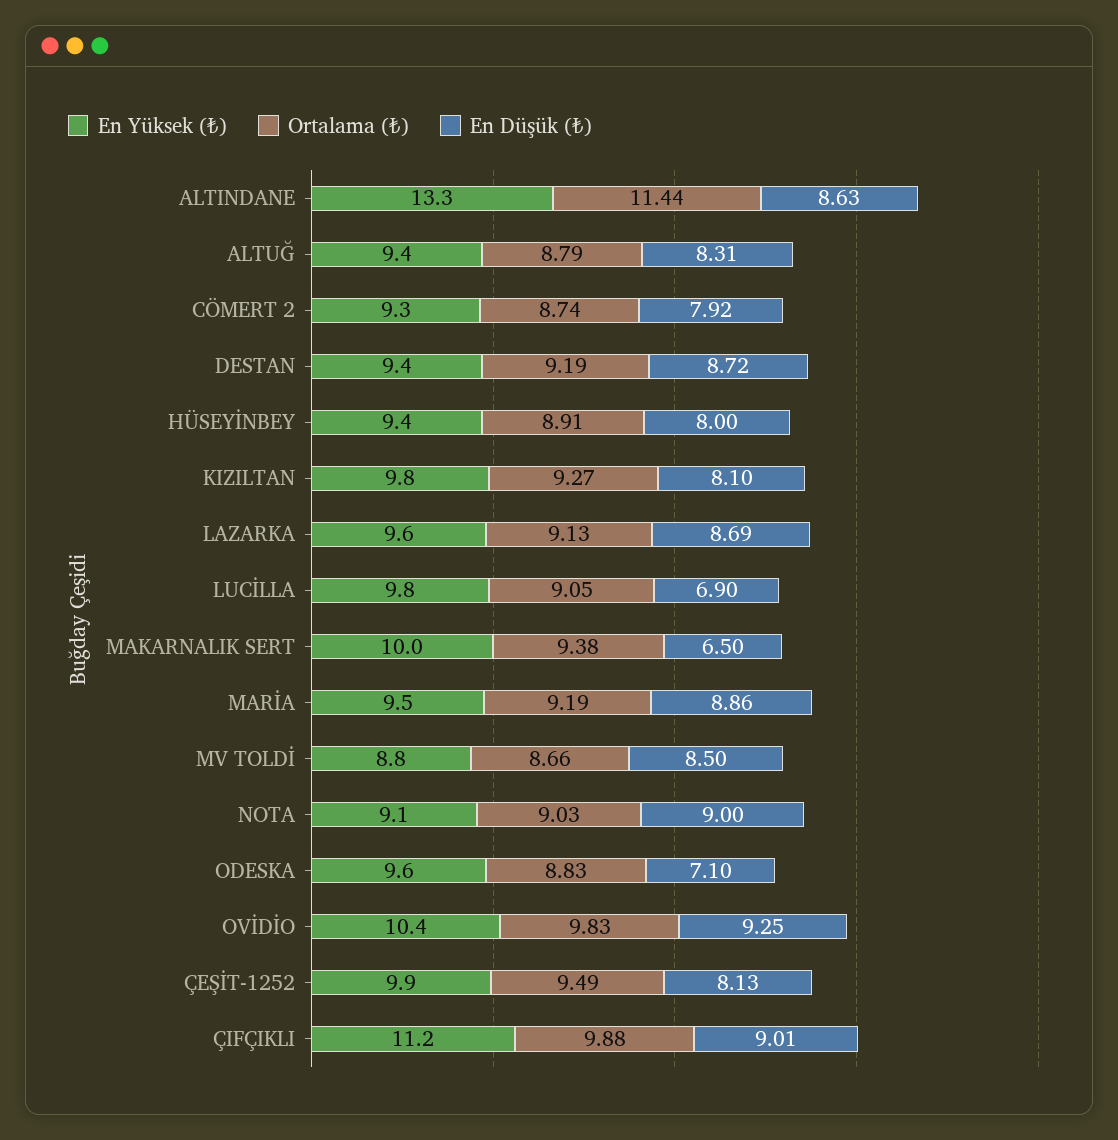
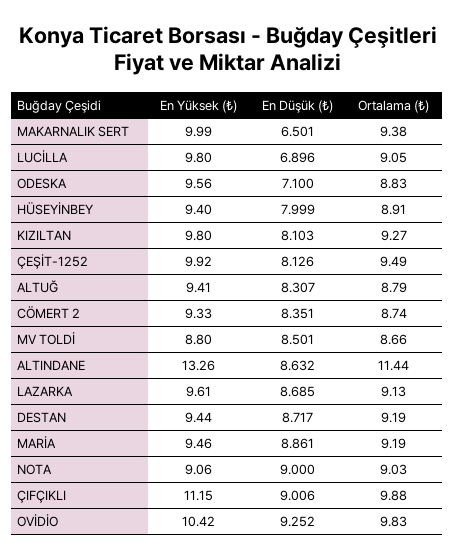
  {
    "En Yüksek (₺)": {
      "ALTINDANE": 13.26,
      "ALTUĞ": 9.41,
      "CÖMERT 2": 9.33,
      "DESTAN": 9.44,
      "HÜSEYİNBEY": 9.4,
      "KIZILTAN": 9.8,
      "LAZARKA": 9.61,
      "LUCİLLA": 9.8,
      "MAKARNALIK SERT": 9.99,
      "MARİA": 9.46,
      "MV TOLDİ": 8.8,
      "NOTA": 9.06,
      "ODESKA": 9.56,
      "OVİDİO": 10.42,
      "ÇEŞİT-1252": 9.92,
      "ÇIFÇIKLI": 11.15
    },
    "Ortalama (₺)": {
      "ALTINDANE": 11.44,
      "ALTUĞ": 8.79,
      "CÖMERT 2": 8.74,
      "DESTAN": 9.19,
      "HÜSEYİNBEY": 8.91,
      "KIZILTAN": 9.27,
      "LAZARKA": 9.13,
      "LUCİLLA": 9.05,
      "MAKARNALIK SERT": 9.38,
      "MARİA": 9.19,
      "MV TOLDİ": 8.66,
      "NOTA": 9.03,
      "ODESKA": 8.83,
      "OVİDİO": 9.83,
      "ÇEŞİT-1252": 9.49,
      "ÇIFÇIKLI": 9.88
    },
    "En Düşük (₺)": {
      "ALTINDANE": 8.632,
      "ALTUĞ": 8.307,
-     "CÖMERT 2": 7.92,
+     "CÖMERT 2": 8.351,
      "DESTAN": 8.717,
      "HÜSEYİNBEY": 7.999,
      "KIZILTAN": 8.103,
      "LAZARKA": 8.685,
      "LUCİLLA": 6.896,
      "MAKARNALIK SERT": 6.501,
      "MARİA": 8.861,
      "MV TOLDİ": 8.501,
      "NOTA": 9,
      "ODESKA": 7.1,
      "OVİDİO": 9.252,
      "ÇEŞİT-1252": 8.126,
      "ÇIFÇIKLI": 9.006
    }
  }

